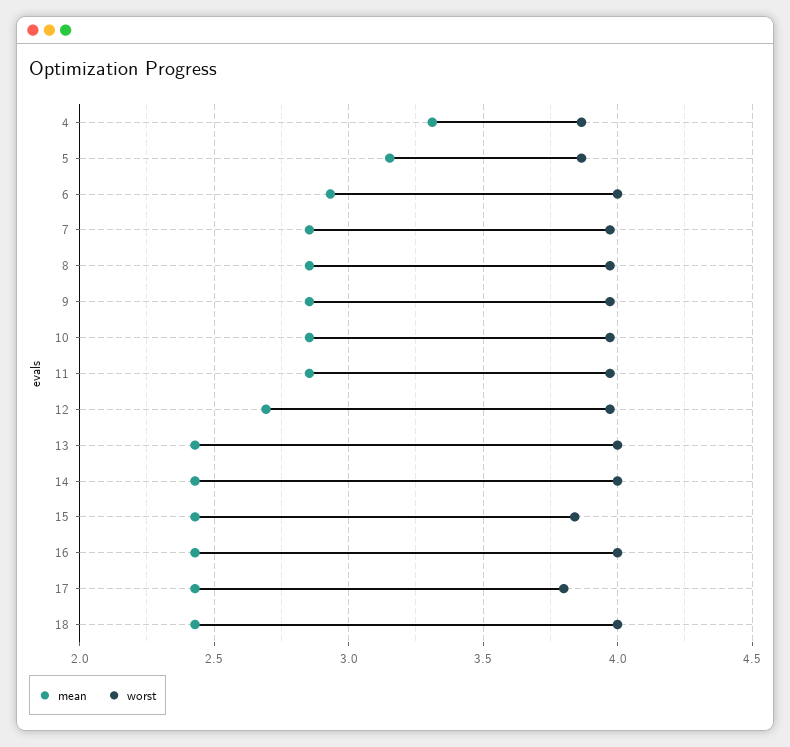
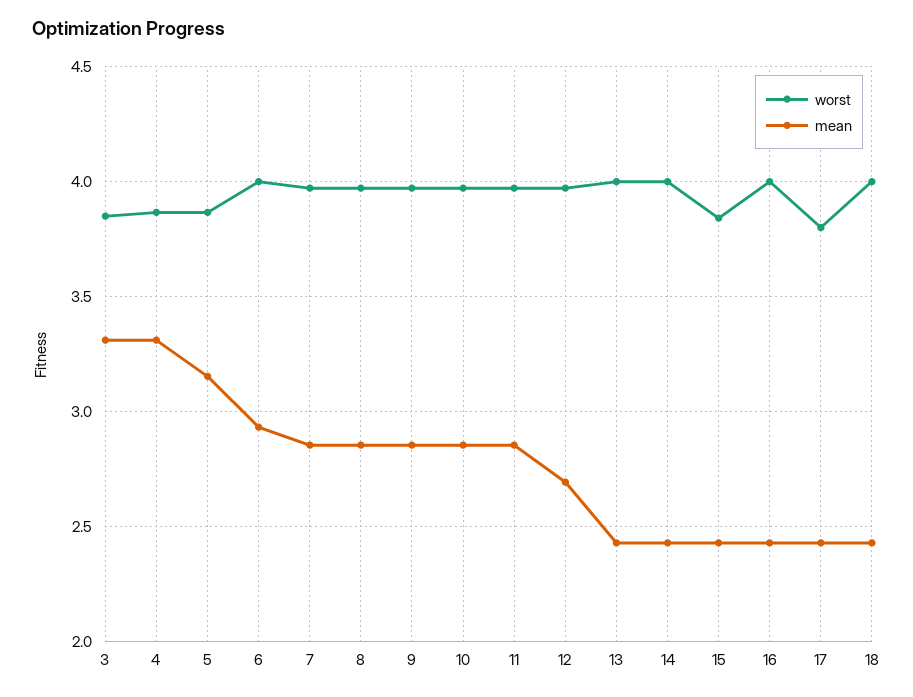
  {
    "mean": {
      "4": 3.3,
      "5": 3.15,
      "6": 2.95,
      "7": 2.85,
      "8": 2.85,
      "9": 2.85,
      "10": 2.85,
      "11": 2.85,
      "12": 2.7,
      "13": 2.45,
      "14": 2.45,
      "15": 2.45,
      "16": 2.45,
      "17": 2.45,
-     "18": 2.45
+     "18": 2.45,
+     "3": 3.3
    },
    "worst": {
      "4": 3.85,
      "5": 3.85,
      "6": 4,
      "7": 3.95,
      "8": 3.95,
      "9": 3.95,
      "10": 3.95,
      "11": 3.95,
      "12": 3.95,
      "13": 4,
      "14": 4,
      "15": 3.85,
      "16": 4,
      "17": 3.8,
-     "18": 4
+     "18": 4,
+     "3": 3.85
    }
  }

